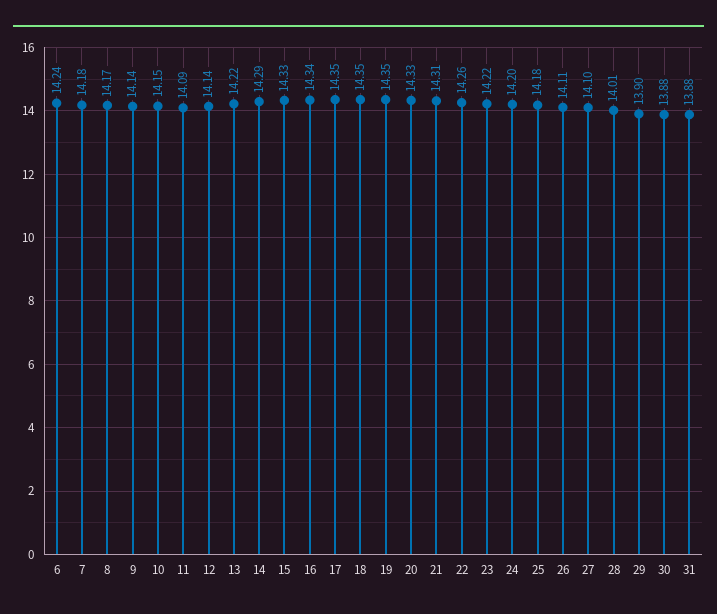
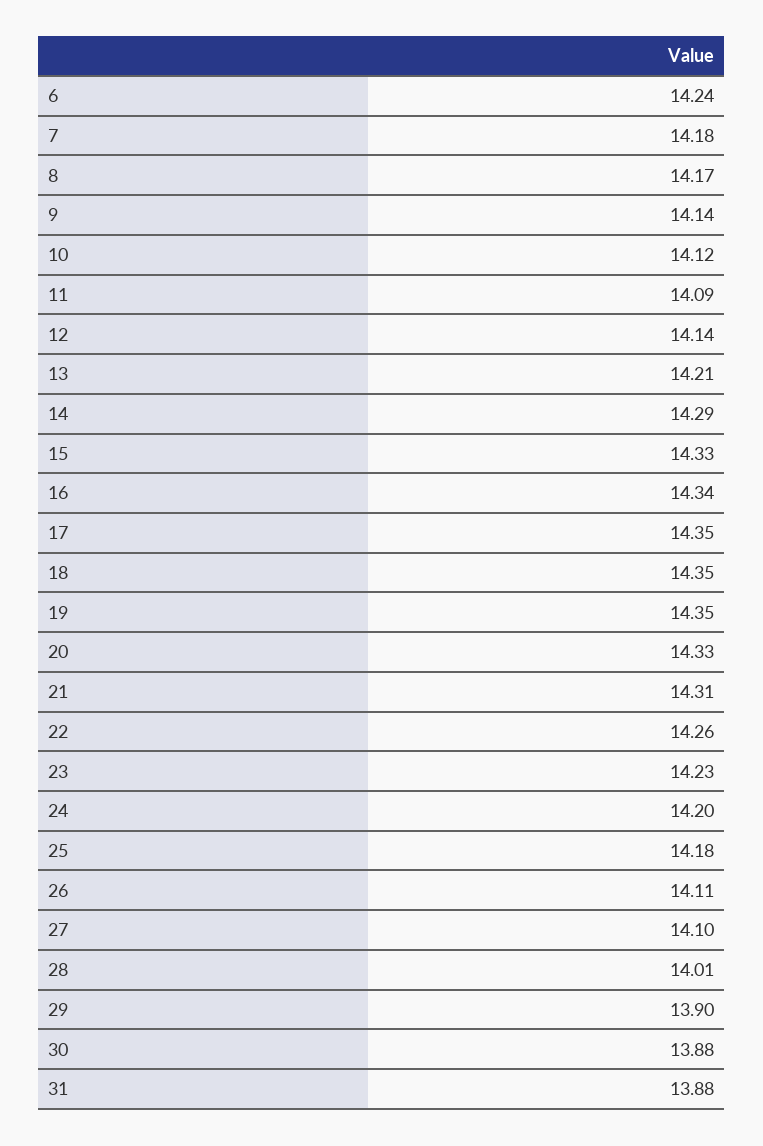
  {
    "6": 14.24,
    "7": 14.18,
    "8": 14.17,
    "9": 14.14,
-   "10": 14.15,
+   "10": 14.12,
    "11": 14.09,
    "12": 14.14,
-   "13": 14.22,
+   "13": 14.21,
    "14": 14.29,
    "15": 14.33,
    "16": 14.34,
    "17": 14.35,
    "18": 14.35,
    "19": 14.35,
    "20": 14.33,
    "21": 14.31,
    "22": 14.26,
-   "23": 14.22,
+   "23": 14.23,
    "24": 14.2,
    "25": 14.18,
    "26": 14.11,
    "27": 14.1,
    "28": 14.01,
    "29": 13.9,
    "30": 13.88,
    "31": 13.88
  }

